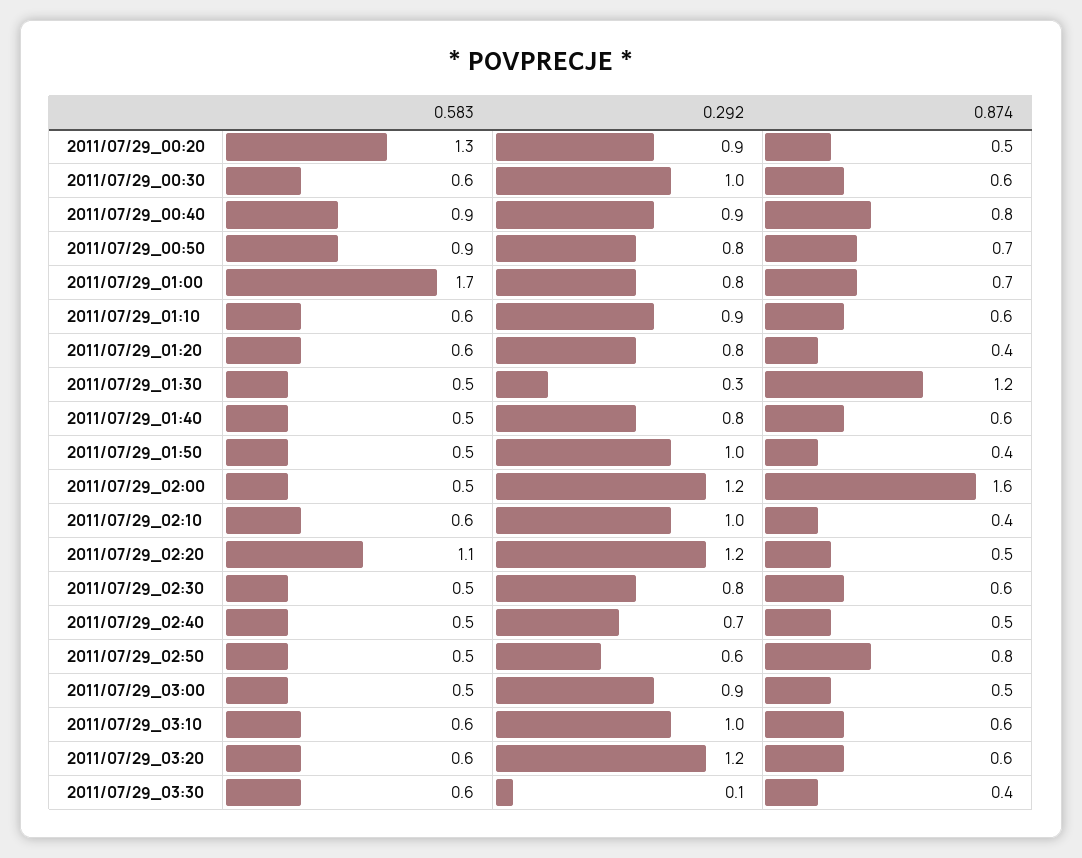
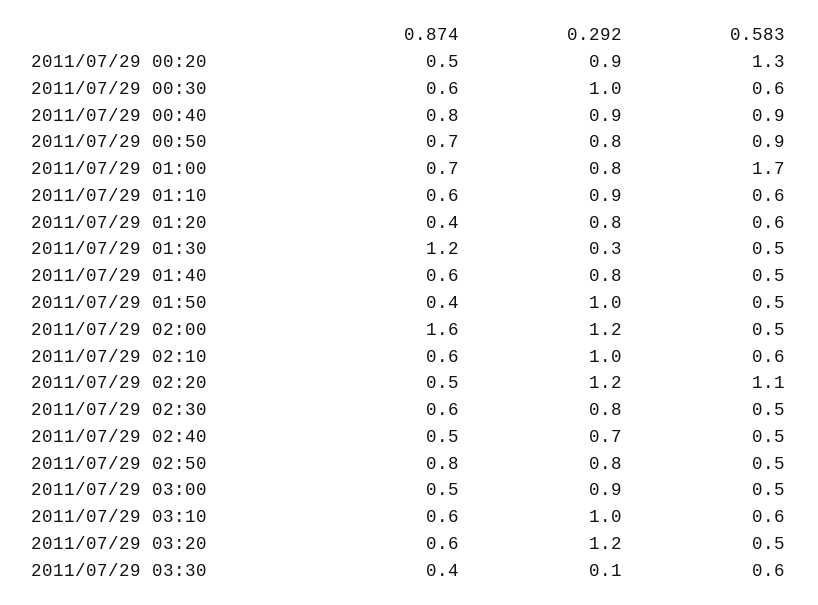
  {
    "0.583": {
      "2011/07/29_00:20": 1.3,
      "2011/07/29_00:30": 0.6,
      "2011/07/29_00:40": 0.9,
      "2011/07/29_00:50": 0.9,
      "2011/07/29_01:00": 1.7,
      "2011/07/29_01:10": 0.6,
      "2011/07/29_01:20": 0.6,
      "2011/07/29_01:30": 0.5,
      "2011/07/29_01:40": 0.5,
      "2011/07/29_01:50": 0.5,
      "2011/07/29_02:00": 0.5,
      "2011/07/29_02:10": 0.6,
      "2011/07/29_02:20": 1.1,
      "2011/07/29_02:30": 0.5,
      "2011/07/29_02:40": 0.5,
      "2011/07/29_02:50": 0.5,
      "2011/07/29_03:00": 0.5,
      "2011/07/29_03:10": 0.6,
-     "2011/07/29_03:20": 0.6,
+     "2011/07/29_03:20": 0.5,
      "2011/07/29_03:30": 0.6
    },
    "0.292": {
      "2011/07/29_00:20": 0.9,
      "2011/07/29_00:30": 1,
      "2011/07/29_00:40": 0.9,
      "2011/07/29_00:50": 0.8,
      "2011/07/29_01:00": 0.8,
      "2011/07/29_01:10": 0.9,
      "2011/07/29_01:20": 0.8,
      "2011/07/29_01:30": 0.3,
      "2011/07/29_01:40": 0.8,
      "2011/07/29_01:50": 1,
      "2011/07/29_02:00": 1.2,
      "2011/07/29_02:10": 1,
      "2011/07/29_02:20": 1.2,
      "2011/07/29_02:30": 0.8,
      "2011/07/29_02:40": 0.7,
-     "2011/07/29_02:50": 0.6,
+     "2011/07/29_02:50": 0.8,
      "2011/07/29_03:00": 0.9,
      "2011/07/29_03:10": 1,
      "2011/07/29_03:20": 1.2,
      "2011/07/29_03:30": 0.1
    },
    "0.874": {
      "2011/07/29_00:20": 0.5,
      "2011/07/29_00:30": 0.6,
      "2011/07/29_00:40": 0.8,
      "2011/07/29_00:50": 0.7,
      "2011/07/29_01:00": 0.7,
      "2011/07/29_01:10": 0.6,
      "2011/07/29_01:20": 0.4,
      "2011/07/29_01:30": 1.2,
      "2011/07/29_01:40": 0.6,
      "2011/07/29_01:50": 0.4,
      "2011/07/29_02:00": 1.6,
-     "2011/07/29_02:10": 0.4,
+     "2011/07/29_02:10": 0.6,
      "2011/07/29_02:20": 0.5,
      "2011/07/29_02:30": 0.6,
      "2011/07/29_02:40": 0.5,
      "2011/07/29_02:50": 0.8,
      "2011/07/29_03:00": 0.5,
      "2011/07/29_03:10": 0.6,
      "2011/07/29_03:20": 0.6,
      "2011/07/29_03:30": 0.4
    }
  }

